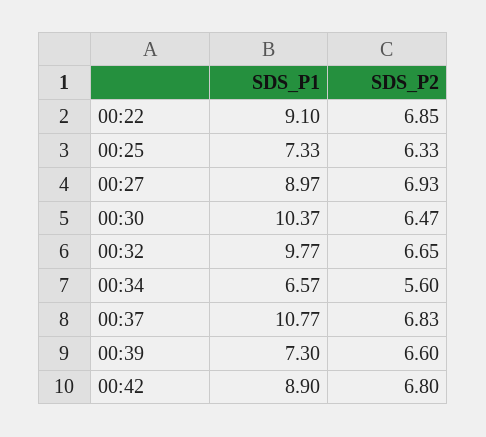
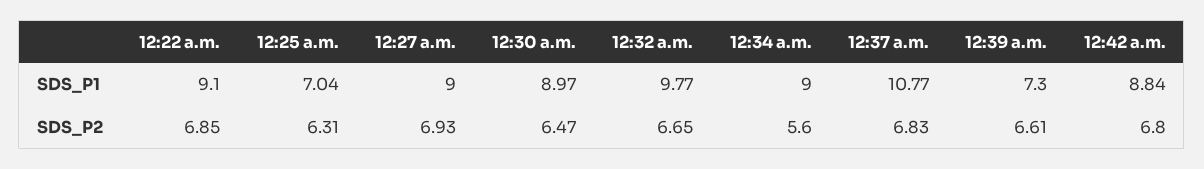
  {
    "SDS_P1": {
      "00:22": 9.1,
-     "00:25": 7.33,
+     "00:25": 7.04,
-     "00:27": 8.97,
+     "00:27": 9,
-     "00:30": 10.37,
+     "00:30": 8.97,
      "00:32": 9.77,
-     "00:34": 6.57,
+     "00:34": 9,
      "00:37": 10.77,
      "00:39": 7.3,
-     "00:42": 8.9
+     "00:42": 8.84
    },
    "SDS_P2": {
      "00:22": 6.85,
-     "00:25": 6.33,
+     "00:25": 6.31,
      "00:27": 6.93,
      "00:30": 6.47,
      "00:32": 6.65,
      "00:34": 5.6,
      "00:37": 6.83,
-     "00:39": 6.6,
+     "00:39": 6.61,
      "00:42": 6.8
    }
  }

